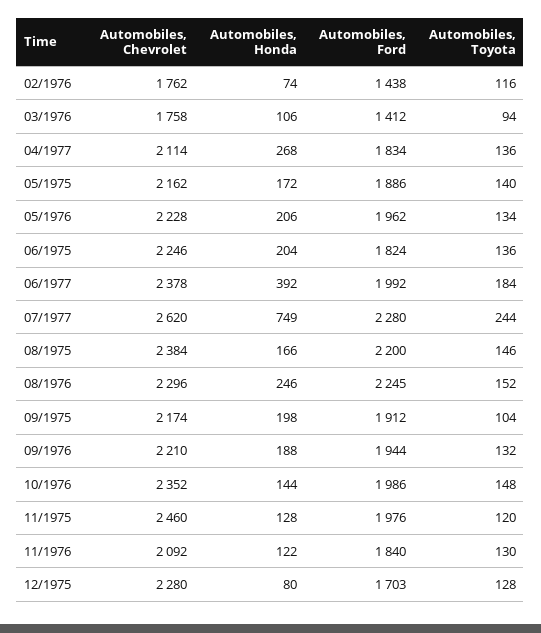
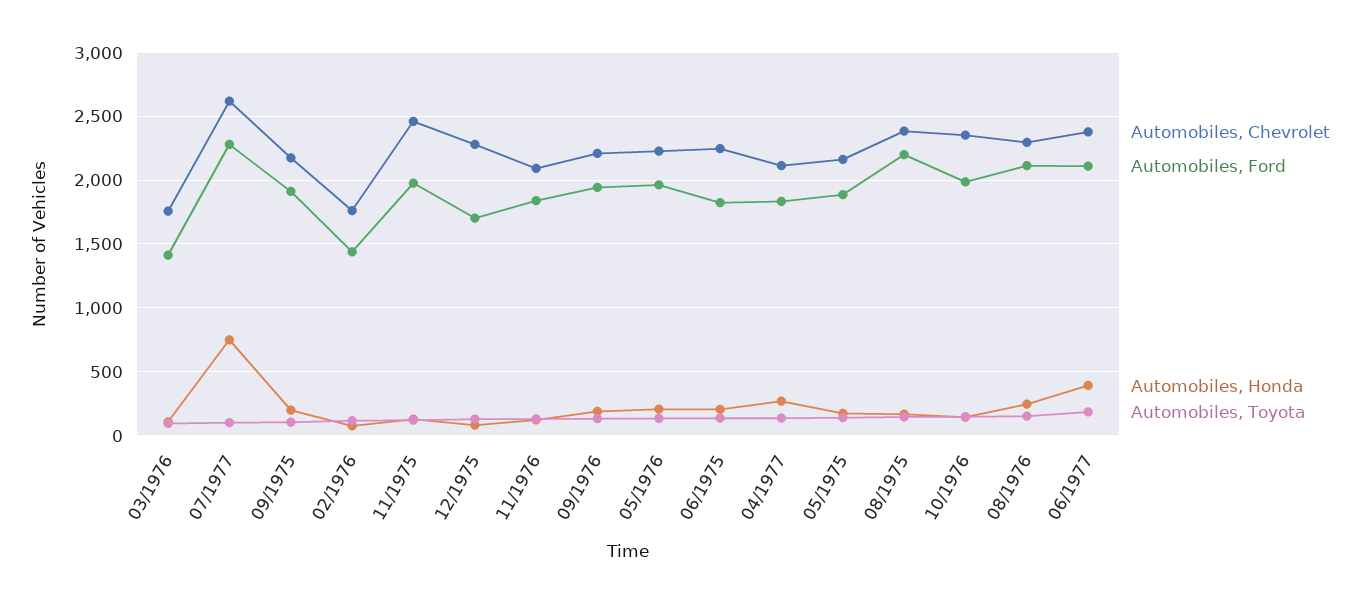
  {
    "Automobiles, Chevrolet": {
      "02/1976": 1762,
      "03/1976": 1758,
      "04/1977": 2114,
      "05/1975": 2162,
      "05/1976": 2228,
      "06/1975": 2246,
      "06/1977": 2378,
      "07/1977": 2620,
      "08/1975": 2384,
      "08/1976": 2296,
      "09/1975": 2174,
      "09/1976": 2210,
      "10/1976": 2352,
      "11/1975": 2460,
      "11/1976": 2092,
      "12/1975": 2280
    },
    "Automobiles, Honda": {
      "02/1976": 74,
      "03/1976": 106,
      "04/1977": 268,
      "05/1975": 172,
      "05/1976": 206,
      "06/1975": 204,
      "06/1977": 392,
      "07/1977": 749,
      "08/1975": 166,
      "08/1976": 246,
      "09/1975": 198,
      "09/1976": 188,
      "10/1976": 144,
      "11/1975": 128,
      "11/1976": 122,
      "12/1975": 80
    },
    "Automobiles, Ford": {
      "02/1976": 1438,
      "03/1976": 1412,
      "04/1977": 1834,
      "05/1975": 1886,
      "05/1976": 1962,
      "06/1975": 1824,
-     "06/1977": 1992,
+     "06/1977": 2100,
      "07/1977": 2280,
      "08/1975": 2200,
-     "08/1976": 2245,
+     "08/1976": 2100,
      "09/1975": 1912,
      "09/1976": 1944,
      "10/1976": 1986,
      "11/1975": 1976,
      "11/1976": 1840,
      "12/1975": 1703
    },
    "Automobiles, Toyota": {
      "02/1976": 116,
      "03/1976": 94,
      "04/1977": 136,
      "05/1975": 140,
      "05/1976": 134,
      "06/1975": 136,
      "06/1977": 184,
-     "07/1977": 244,
+     "07/1977": 100,
      "08/1975": 146,
      "08/1976": 152,
      "09/1975": 104,
      "09/1976": 132,
      "10/1976": 148,
      "11/1975": 120,
      "11/1976": 130,
      "12/1975": 128
    }
  }

